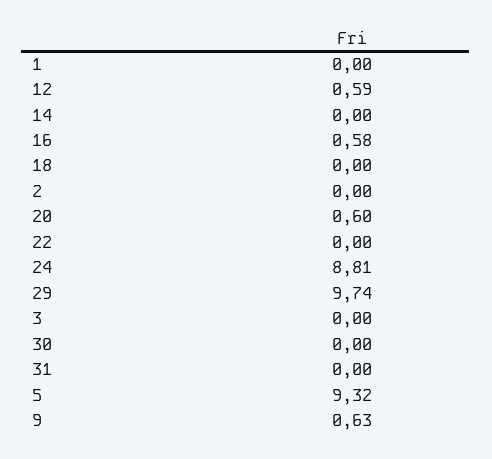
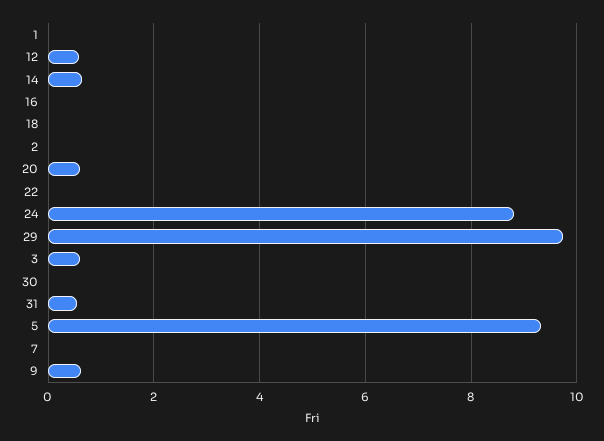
  {
    "1": 0,
    "12": 0.59,
-   "14": 0,
+   "14": 0.6,
-   "16": 0.58,
+   "16": 0,
    "18": 0,
    "2": 0,
    "20": 0.6,
    "22": 0,
    "24": 8.81,
    "29": 9.74,
-   "3": 0,
+   "3": 0.6,
    "30": 0,
-   "31": 0,
+   "31": 0.6,
    "5": 9.32,
-   "9": 0.63
+   "9": 0.63,
+   "7": 0
  }

